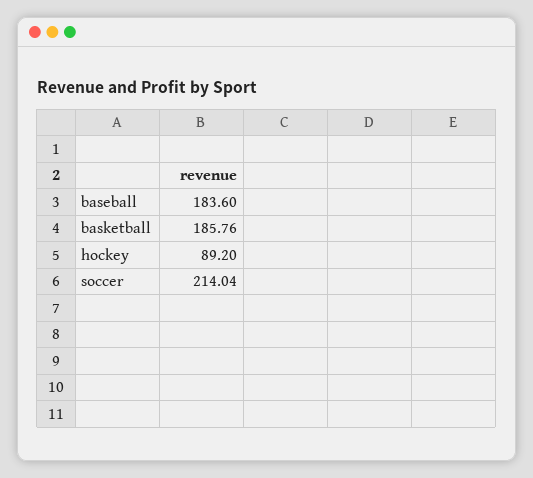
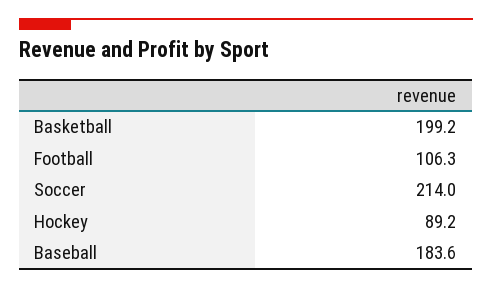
  {
    "baseball": 183.6,
-   "basketball": 185.76,
+   "basketball": 199.2,
    "hockey": 89.2,
-   "soccer": 214.04
+   "soccer": 214.04,
+   "Football": 106.3
  }

